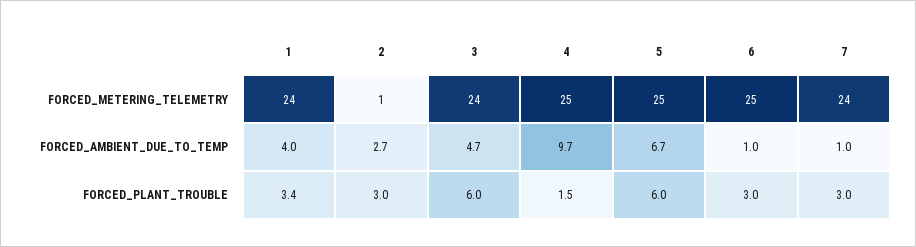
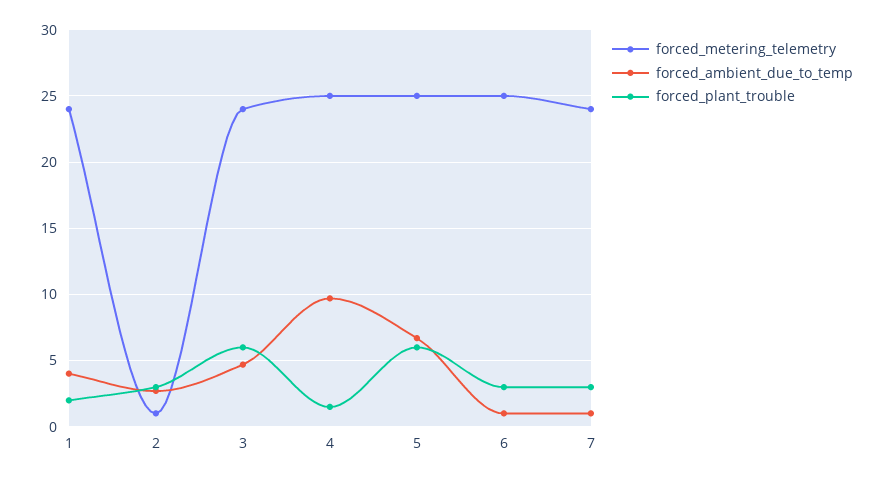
  {
    "FORCED_METERING_TELEMETRY": {
      "1": 24,
      "2": 1,
      "3": 24,
      "4": 25,
      "5": 25,
      "6": 25,
      "7": 24
    },
    "FORCED_AMBIENT_DUE_TO_TEMP": {
      "1": 4,
      "2": 2.7,
      "3": 4.7,
      "4": 9.7,
      "5": 6.7,
      "6": 1,
      "7": 1
    },
    "FORCED_PLANT_TROUBLE": {
-     "1": 3.4,
+     "1": 2,
      "2": 3,
      "3": 6,
      "4": 1.5,
      "5": 6,
      "6": 3,
      "7": 3
    }
  }

